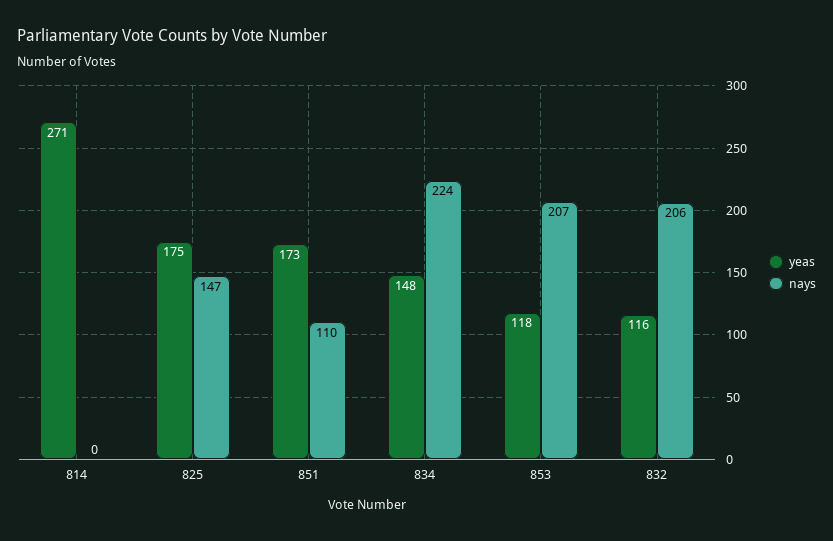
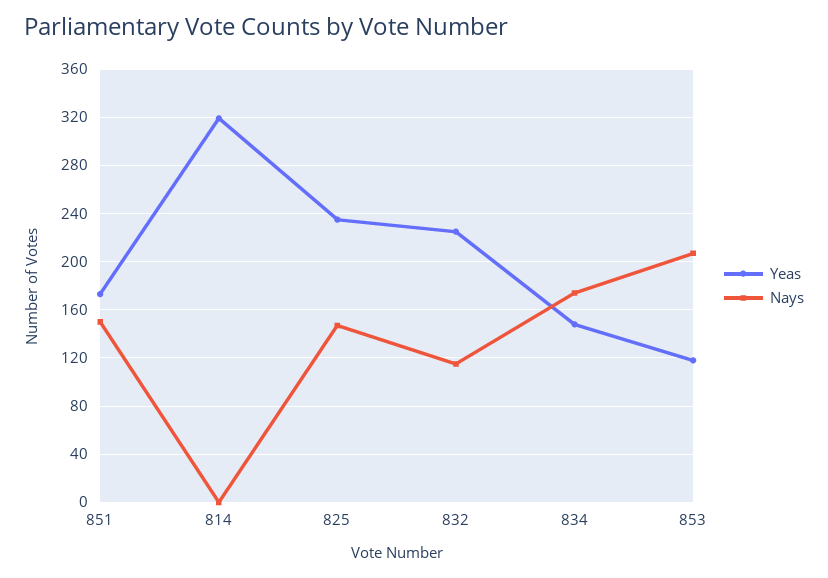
  {
    "yeas": {
-     "814": 271,
+     "814": 320,
-     "825": 175,
+     "825": 235,
      "851": 173,
      "834": 148,
      "853": 118,
-     "832": 116
+     "832": 225
    },
    "nays": {
      "814": 0,
      "825": 147,
-     "851": 110,
+     "851": 150,
-     "834": 224,
+     "834": 175,
      "853": 207,
-     "832": 206
+     "832": 115
    }
  }

